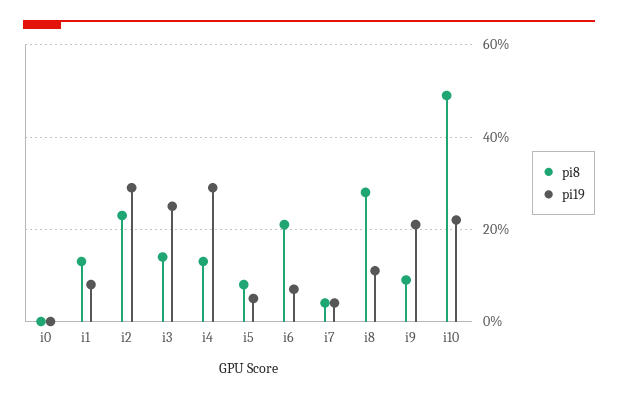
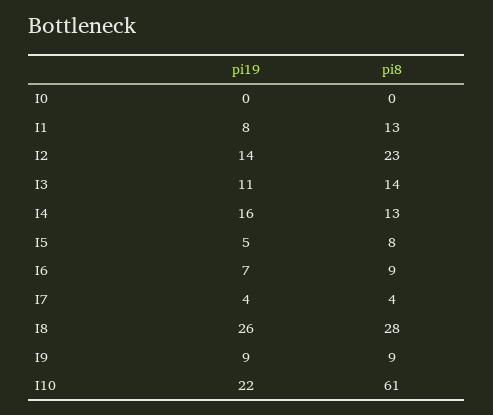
  {
    "pi8": {
      "i0": 0,
      "i1": 13,
      "i2": 23,
      "i3": 14,
      "i4": 13,
      "i5": 8,
-     "i6": 20,
+     "i6": 9,
      "i7": 4,
      "i8": 28,
      "i9": 9,
-     "i10": 50
+     "i10": 61
    },
    "pi19": {
      "i0": 0,
      "i1": 8,
-     "i2": 30,
+     "i2": 14,
-     "i3": 25,
+     "i3": 11,
-     "i4": 30,
+     "i4": 16,
      "i5": 5,
      "i6": 7,
      "i7": 4,
-     "i8": 10,
+     "i8": 26,
-     "i9": 20,
+     "i9": 9,
      "i10": 22
    }
  }

